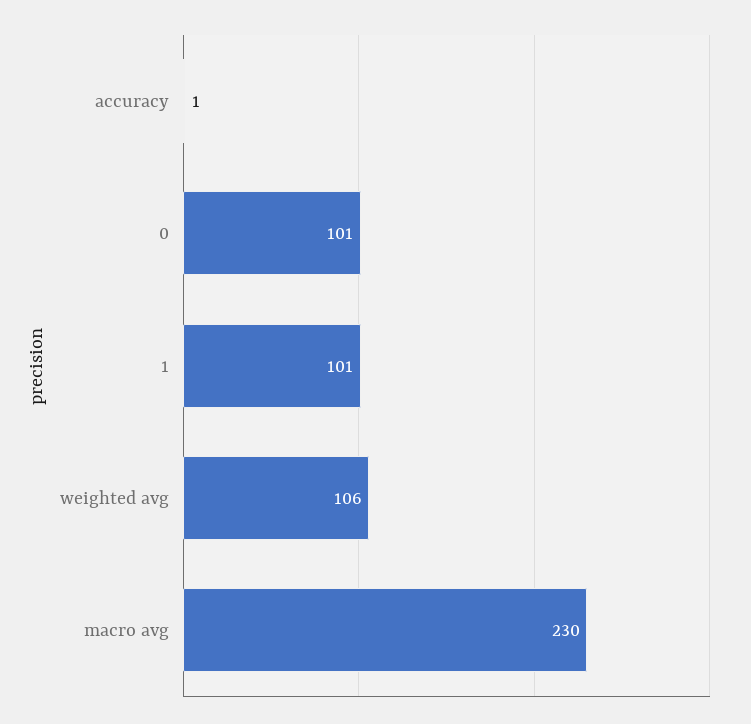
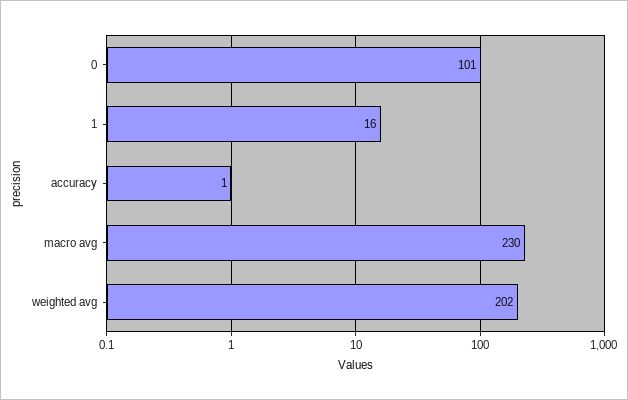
  {
    "accuracy": 1,
    "0": 101,
-   "1": 101,
+   "1": 16,
-   "weighted avg": 106,
+   "weighted avg": 202,
    "macro avg": 230
  }

